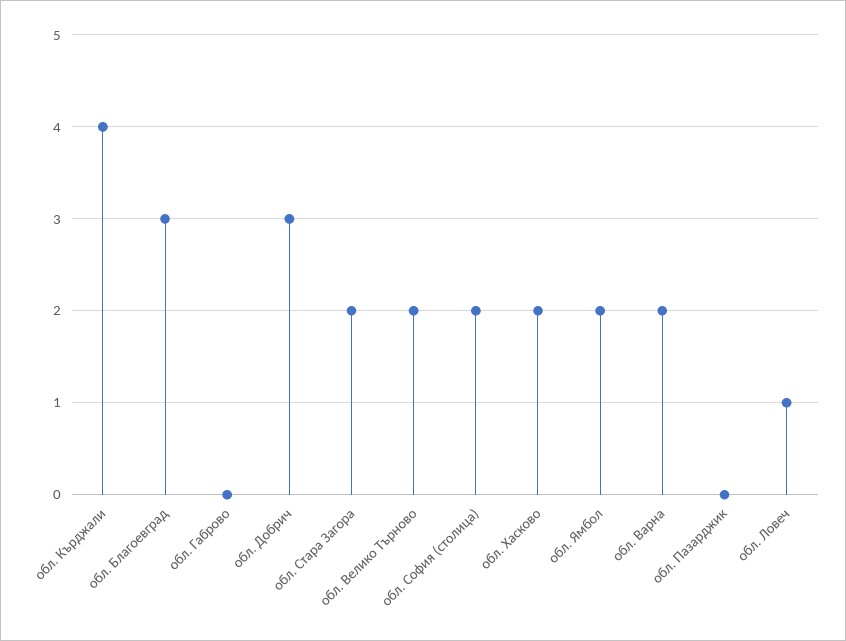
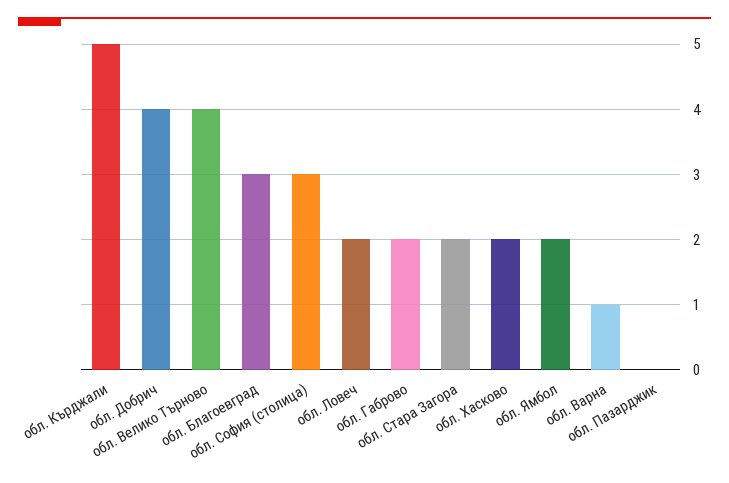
  {
-   "обл. Кърджали": 4,
+   "обл. Кърджали": 5,
    "обл. Благоевград": 3,
-   "обл. Габрово": 0,
+   "обл. Габрово": 2,
-   "обл. Добрич": 3,
+   "обл. Добрич": 4,
    "обл. Стара Загора": 2,
-   "обл. Велико Търново": 2,
+   "обл. Велико Търново": 4,
-   "обл. София (столица)": 2,
+   "обл. София (столица)": 3,
    "обл. Хасково": 2,
    "обл. Ямбол": 2,
-   "обл. Варна": 2,
+   "обл. Варна": 1,
    "обл. Пазарджик": 0,
-   "обл. Ловеч": 1
+   "обл. Ловеч": 2
  }

